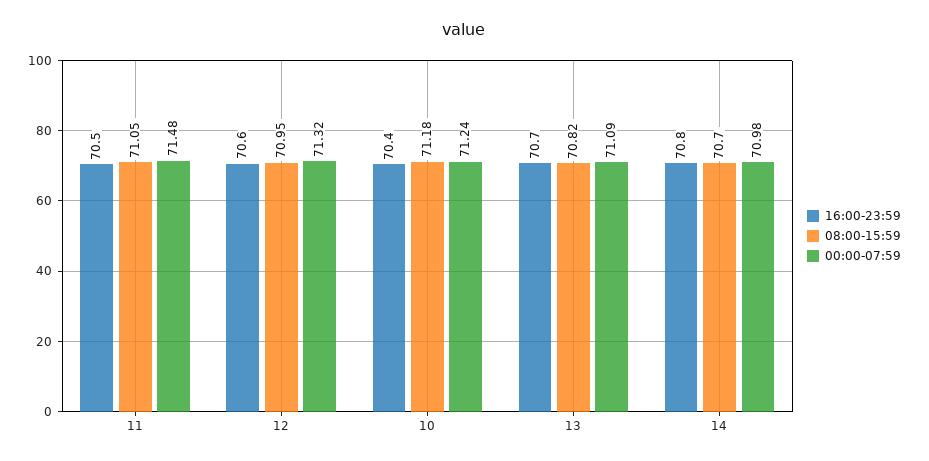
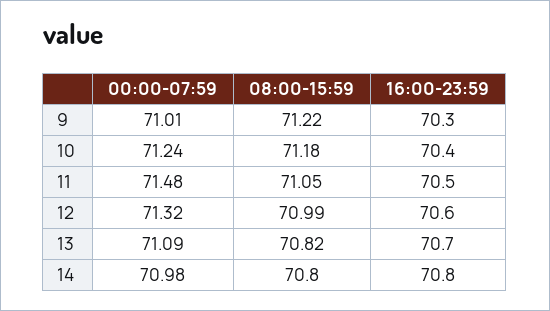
  {
    "16:00-23:59": {
      "11": 70.5,
      "12": 70.6,
      "10": 70.4,
      "13": 70.7,
-     "14": 70.8
+     "14": 70.8,
+     "9": 70.3
    },
    "08:00-15:59": {
      "11": 71.05,
-     "12": 70.95,
+     "12": 70.99,
      "10": 71.18,
      "13": 70.82,
-     "14": 70.7
+     "14": 70.8,
+     "9": 71.22
    },
    "00:00-07:59": {
      "11": 71.48,
      "12": 71.32,
      "10": 71.24,
      "13": 71.09,
-     "14": 70.98
+     "14": 70.98,
+     "9": 71.01
    }
  }

